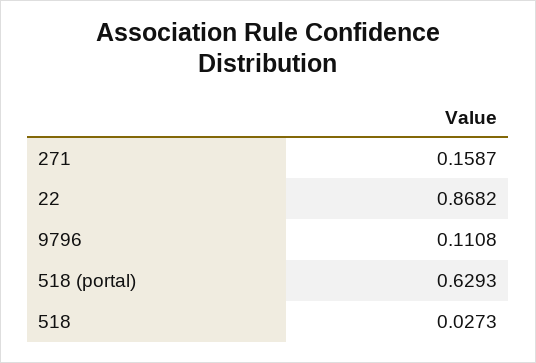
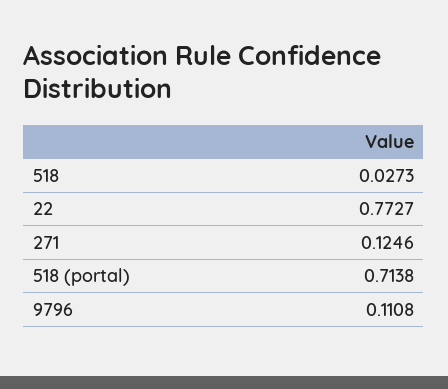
  {
-   "271": 0.1587,
+   "271": 0.1246,
-   "22": 0.8682,
+   "22": 0.7727,
    "9796": 0.1108,
-   "518 (portal)": 0.6293,
+   "518 (portal)": 0.7138,
    "518": 0.0273
  }

